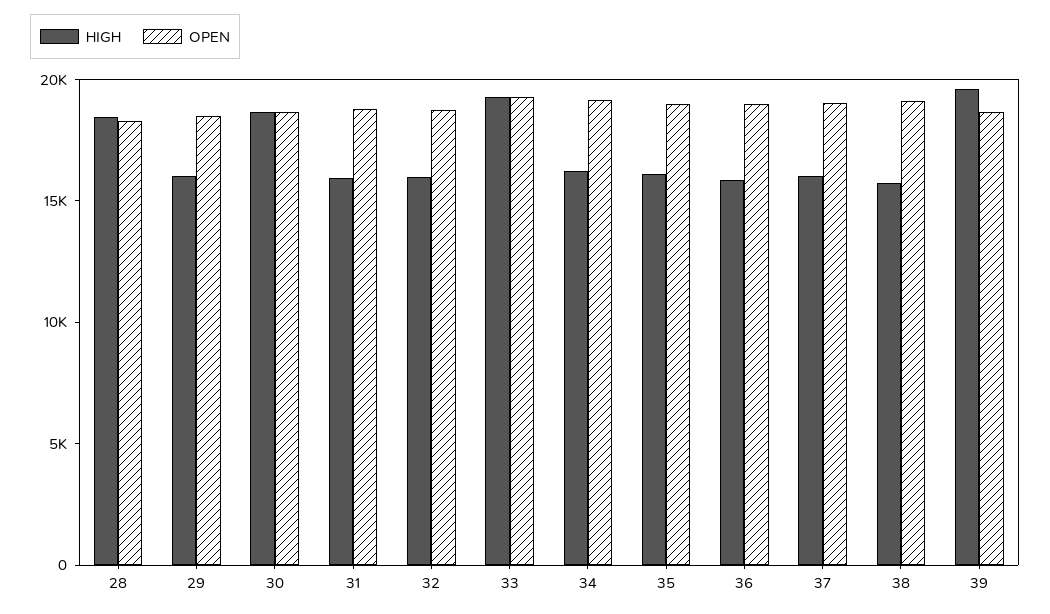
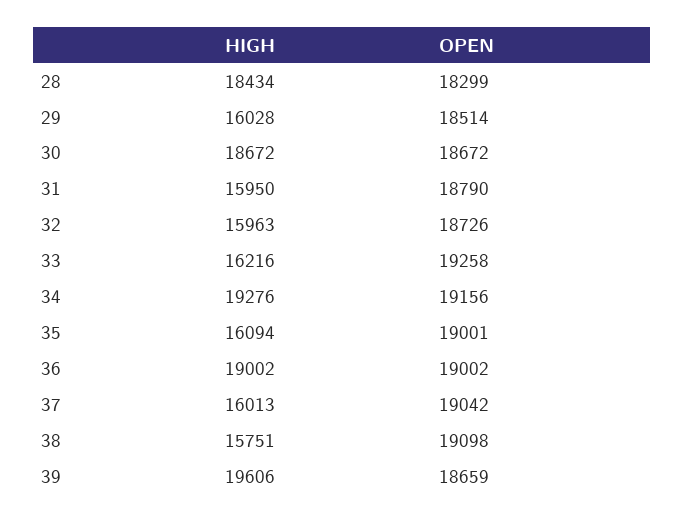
  {
    "HIGH": {
      "28": 18434,
      "29": 16028,
      "30": 18672,
      "31": 15950,
      "32": 15963,
-     "33": 19000,
+     "33": 16216,
-     "34": 16000,
+     "34": 19276,
      "35": 16094,
-     "36": 16000,
+     "36": 19002,
      "37": 16013,
      "38": 15751,
      "39": 19606
    },
    "OPEN": {
      "28": 18299,
      "29": 18514,
      "30": 18672,
      "31": 18790,
      "32": 18726,
      "33": 19258,
      "34": 19156,
      "35": 19001,
      "36": 19002,
      "37": 19042,
      "38": 19098,
      "39": 18659
    }
  }

